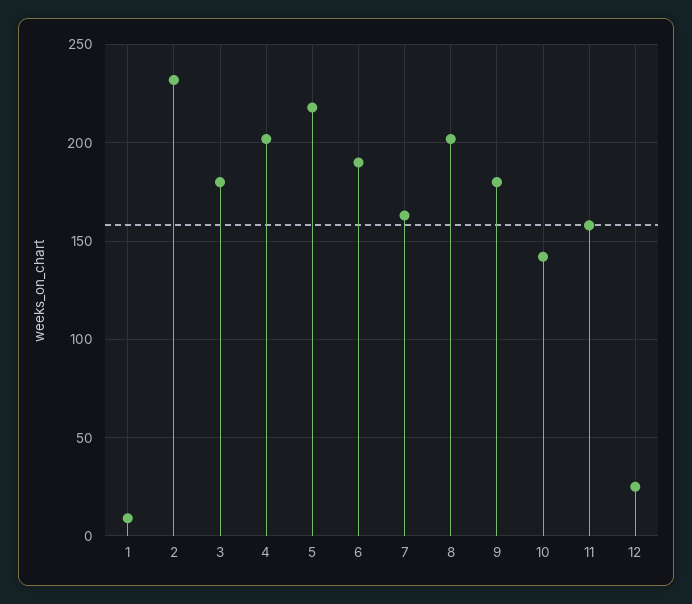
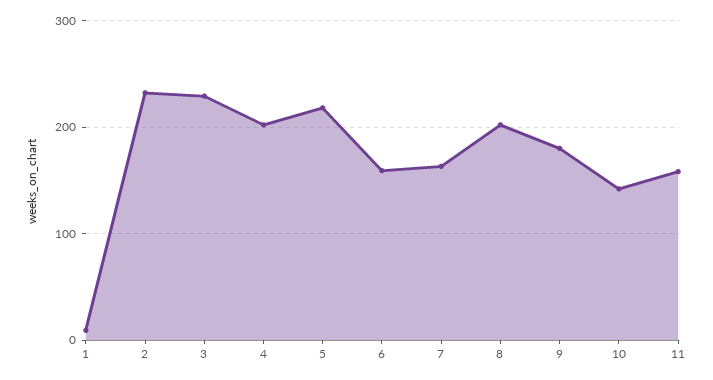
  {
    "1": 10,
    "2": 230,
-   "3": 180,
+   "3": 230,
    "4": 200,
    "5": 220,
-   "6": 190,
+   "6": 160,
    "7": 165,
    "8": 200,
    "9": 180,
    "10": 140,
-   "11": 160,
+   "11": 160
-   "12": 25
  }

